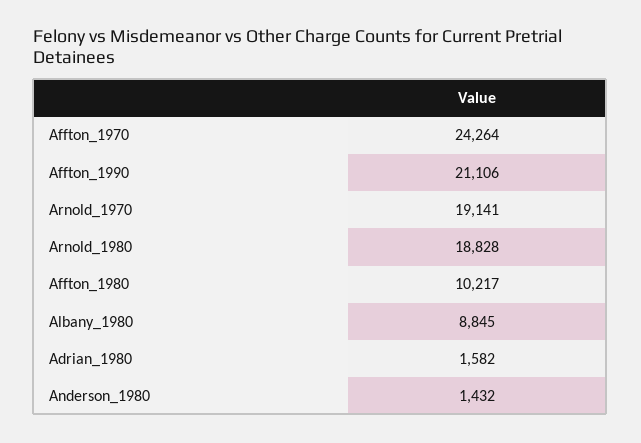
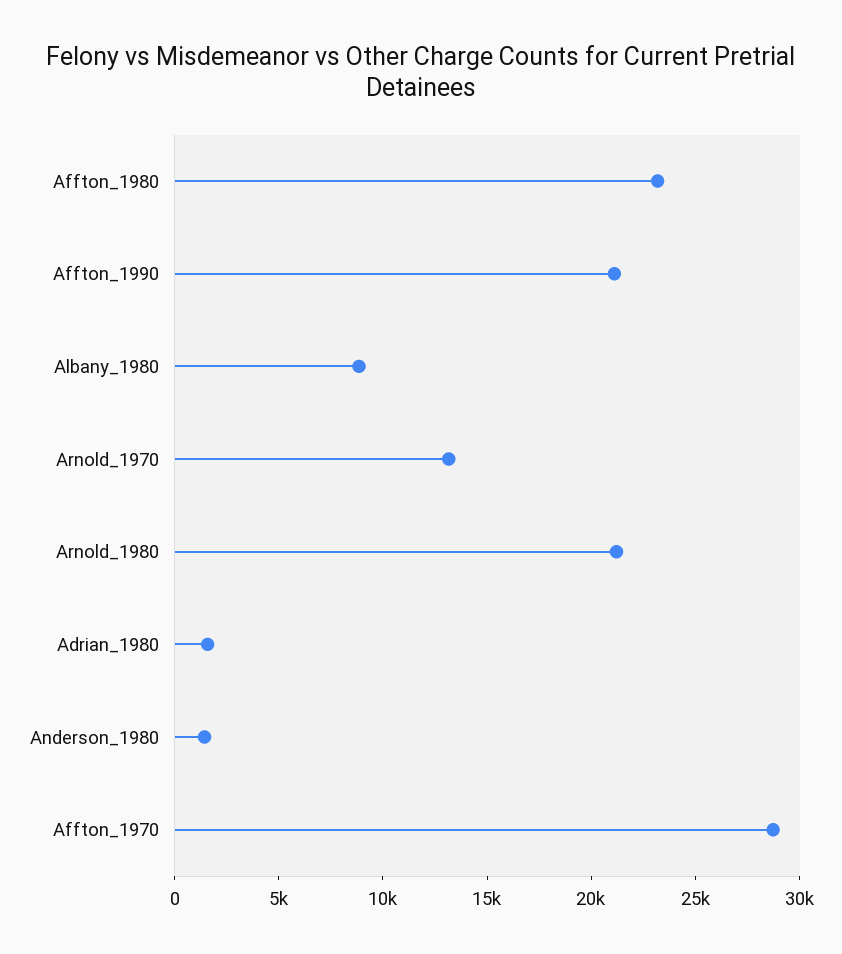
  {
-   "Affton_1970": 24264,
+   "Affton_1970": 29000,
    "Affton_1990": 21106,
-   "Arnold_1970": 19141,
+   "Arnold_1970": 13000,
-   "Arnold_1980": 18828,
+   "Arnold_1980": 21000,
-   "Affton_1980": 10217,
+   "Affton_1980": 23000,
    "Albany_1980": 8845,
    "Adrian_1980": 1582,
    "Anderson_1980": 1432
  }

